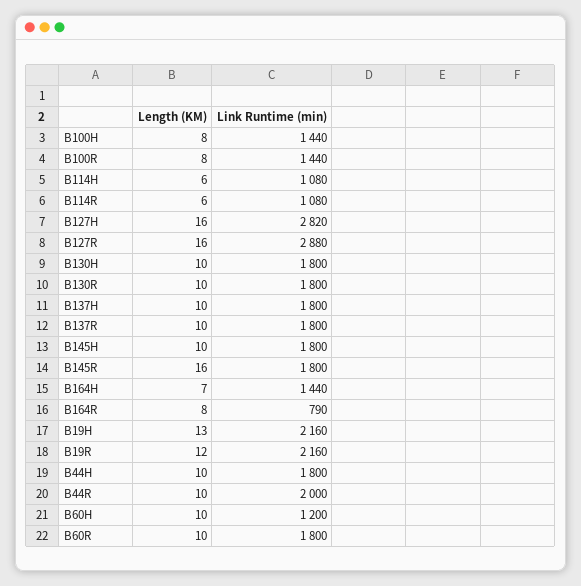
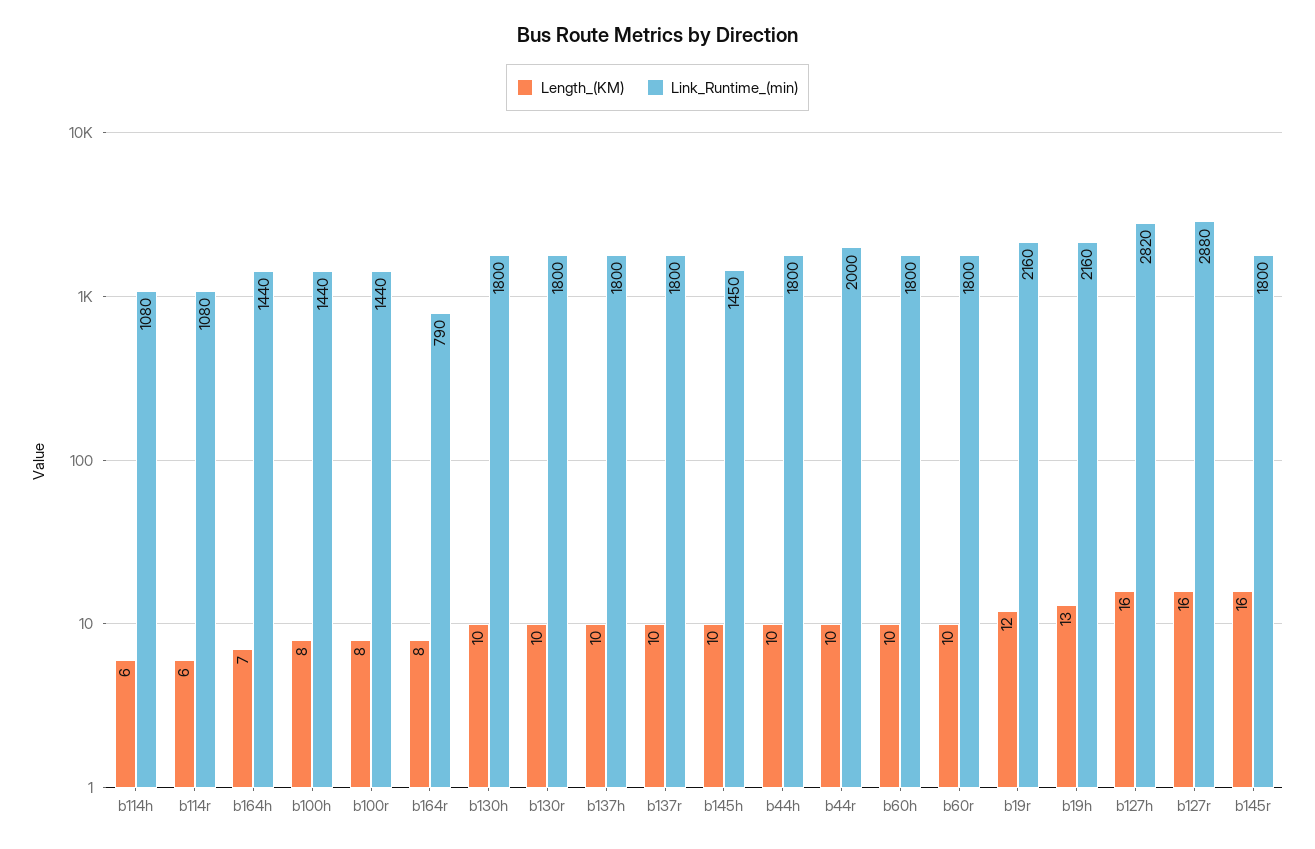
  {
    "Length (KM)": {
      "B100H": 8,
      "B100R": 8,
      "B114H": 6,
      "B114R": 6,
      "B127H": 16,
      "B127R": 16,
      "B130H": 10,
      "B130R": 10,
      "B137H": 10,
      "B137R": 10,
      "B145H": 10,
      "B145R": 16,
      "B164H": 7,
      "B164R": 8,
      "B19H": 13,
      "B19R": 12,
      "B44H": 10,
      "B44R": 10,
      "B60H": 10,
      "B60R": 10
    },
    "Link Runtime (min)": {
      "B100H": 1440,
      "B100R": 1440,
      "B114H": 1080,
      "B114R": 1080,
      "B127H": 2820,
      "B127R": 2880,
      "B130H": 1800,
      "B130R": 1800,
      "B137H": 1800,
      "B137R": 1800,
-     "B145H": 1800,
+     "B145H": 1450,
      "B145R": 1800,
      "B164H": 1440,
      "B164R": 790,
      "B19H": 2160,
      "B19R": 2160,
      "B44H": 1800,
      "B44R": 2000,
-     "B60H": 1200,
+     "B60H": 1800,
      "B60R": 1800
    }
  }

